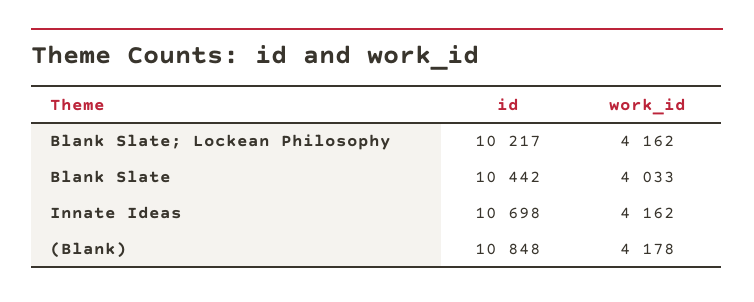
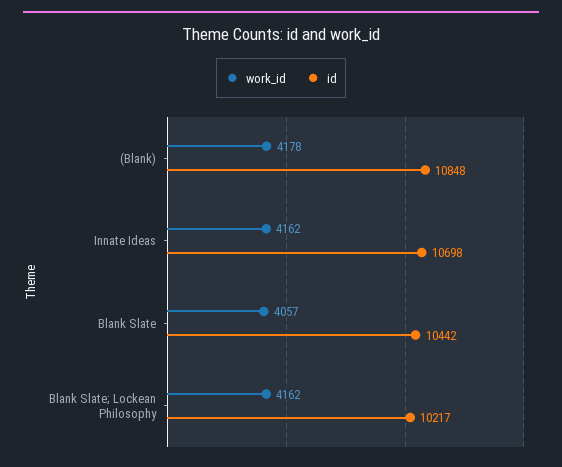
  {
    "id": {
      "Blank Slate; Lockean Philosophy": 10217,
      "Blank Slate": 10442,
      "Innate Ideas": 10698,
      "(Blank)": 10848
    },
    "work_id": {
      "Blank Slate; Lockean Philosophy": 4162,
-     "Blank Slate": 4033,
+     "Blank Slate": 4057,
      "Innate Ideas": 4162,
      "(Blank)": 4178
    }
  }

